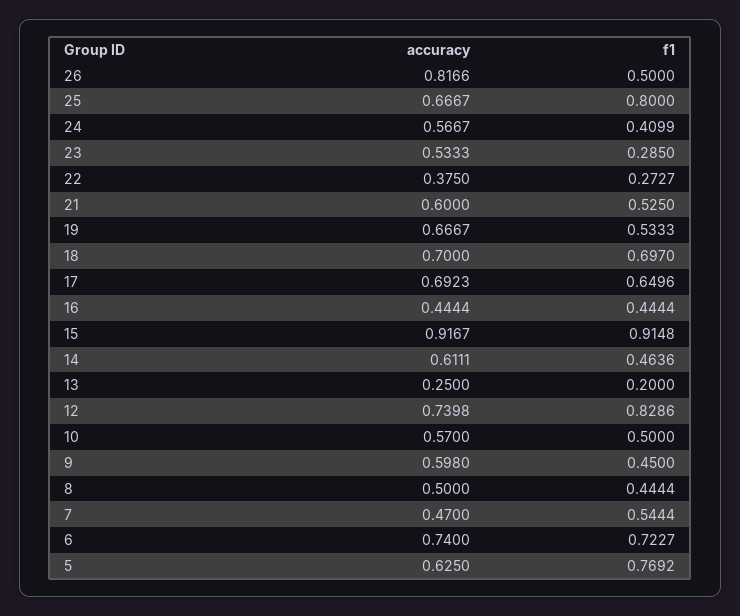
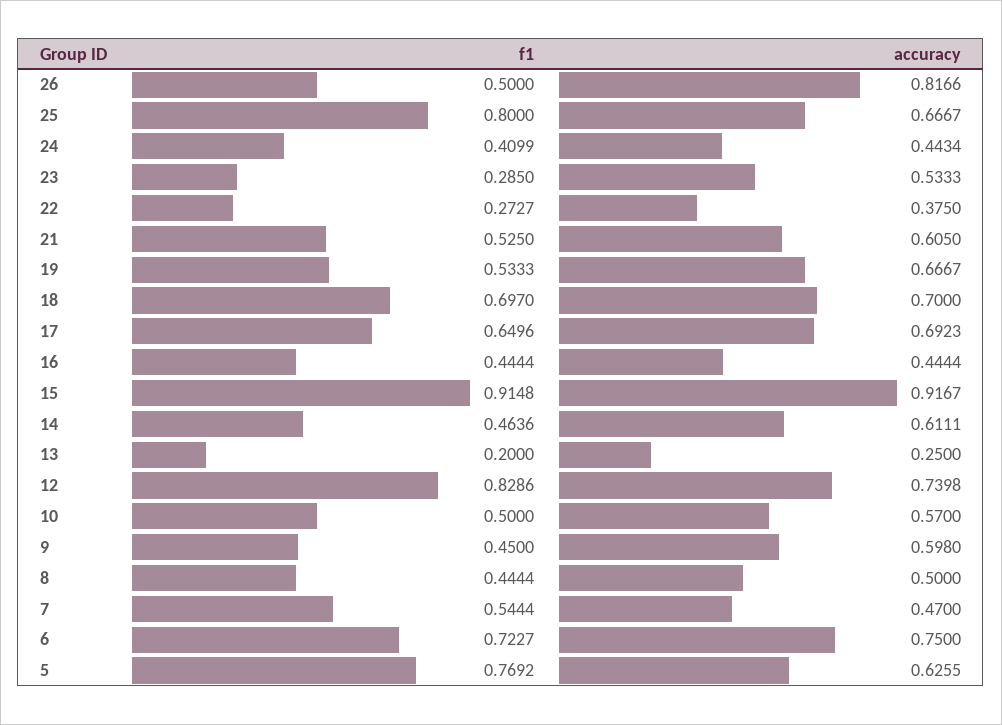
  {
    "accuracy": {
      "26": 0.8166,
      "25": 0.6667,
-     "24": 0.5667,
+     "24": 0.4434,
      "23": 0.5333,
      "22": 0.375,
-     "21": 0.6,
+     "21": 0.605,
      "19": 0.6667,
      "18": 0.7,
      "17": 0.6923,
      "16": 0.4444,
      "15": 0.9167,
      "14": 0.6111,
      "13": 0.25,
      "12": 0.7398,
      "10": 0.57,
      "9": 0.598,
      "8": 0.5,
      "7": 0.47,
-     "6": 0.74,
+     "6": 0.75,
-     "5": 0.625
+     "5": 0.6255
    },
    "f1": {
      "26": 0.5,
      "25": 0.8,
      "24": 0.4099,
      "23": 0.285,
      "22": 0.2727,
      "21": 0.525,
      "19": 0.5333,
      "18": 0.697,
      "17": 0.6496,
      "16": 0.4444,
      "15": 0.9148,
      "14": 0.4636,
      "13": 0.2,
      "12": 0.8286,
      "10": 0.5,
      "9": 0.45,
      "8": 0.4444,
      "7": 0.5444,
      "6": 0.7227,
      "5": 0.7692
    }
  }

